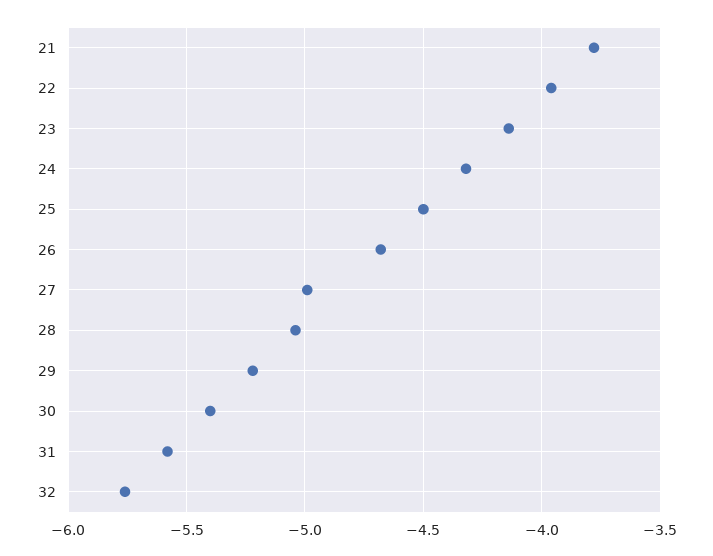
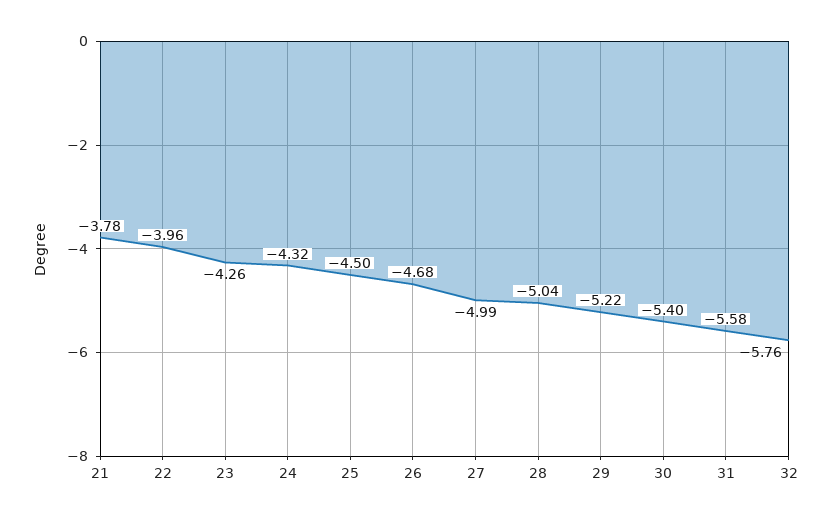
  {
    "21": -3.78,
    "22": -3.96,
-   "23": -4.15,
+   "23": -4.26,
    "24": -4.32,
    "25": -4.5,
    "26": -4.68,
    "27": -4.99,
    "28": -5.04,
    "29": -5.22,
    "30": -5.4,
    "31": -5.58,
    "32": -5.76
  }

